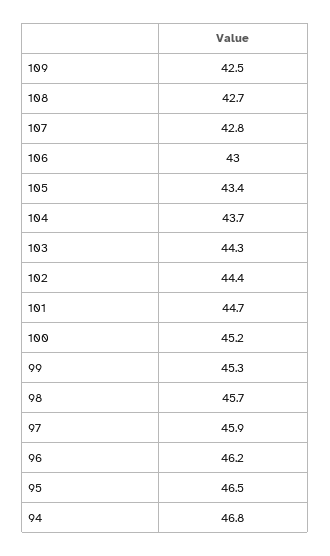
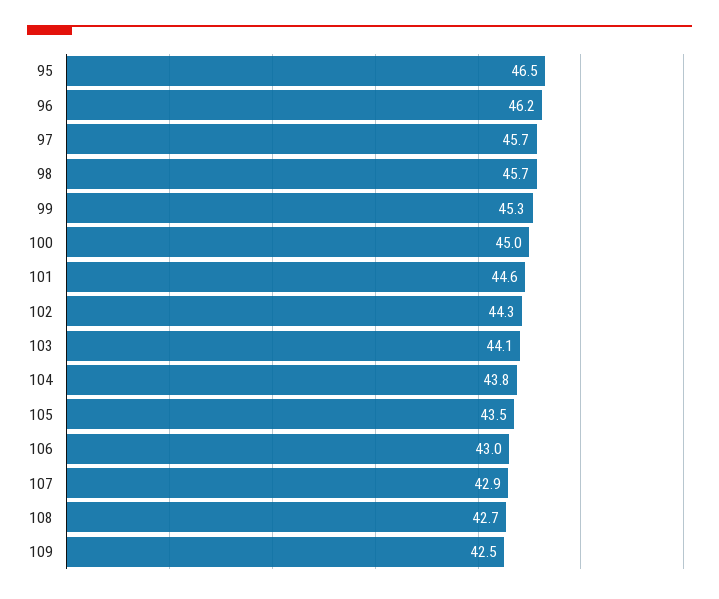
  {
    "109": 42.5,
    "108": 42.7,
-   "107": 42.8,
+   "107": 42.9,
    "106": 43,
-   "105": 43.4,
+   "105": 43.5,
-   "104": 43.7,
+   "104": 43.8,
-   "103": 44.3,
+   "103": 44.1,
-   "102": 44.4,
+   "102": 44.3,
-   "101": 44.7,
+   "101": 44.6,
-   "100": 45.2,
+   "100": 45,
    "99": 45.3,
    "98": 45.7,
-   "97": 45.9,
+   "97": 45.7,
    "96": 46.2,
-   "95": 46.5,
+   "95": 46.5
-   "94": 46.8
  }

